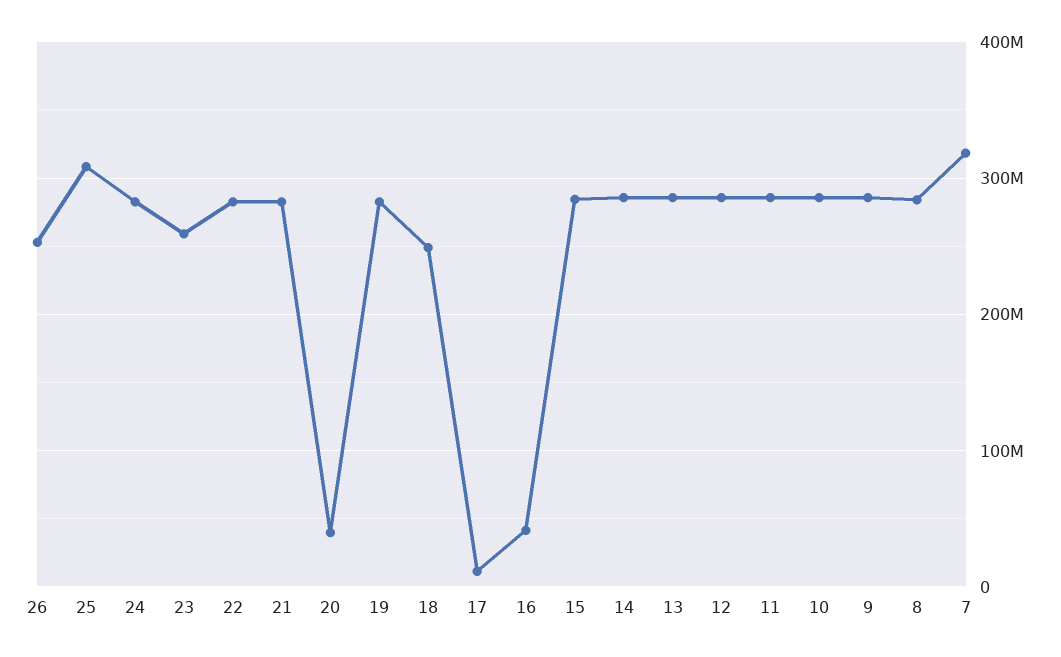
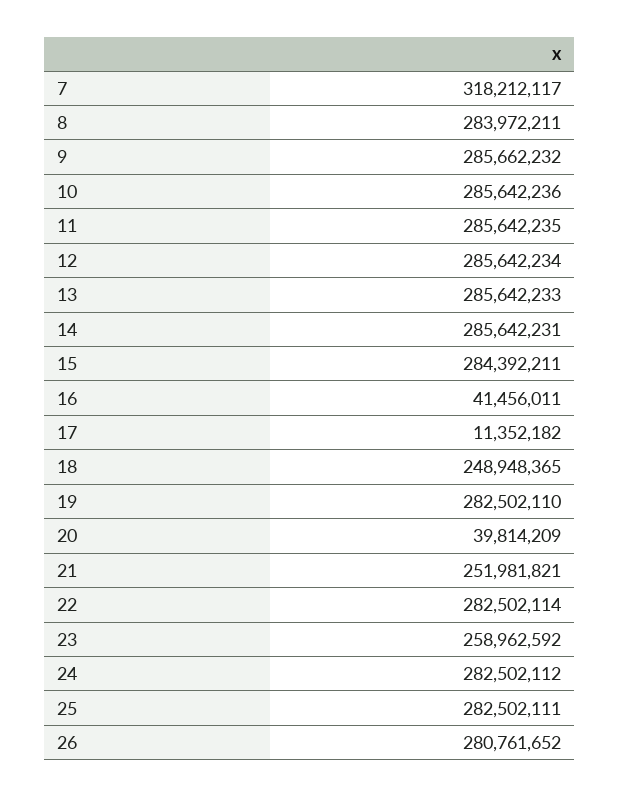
  {
-   "26": 250000000,
+   "26": 280761652,
-   "25": 310000000,
+   "25": 282502111,
    "24": 282502112,
    "23": 258962592,
    "22": 282502114,
-   "21": 280000000,
+   "21": 251981821,
    "20": 39814209,
    "19": 282502110,
    "18": 248948365,
    "17": 11352182,
    "16": 41456011,
    "15": 284392211,
    "14": 285642231,
    "13": 285642233,
    "12": 285642234,
    "11": 285642235,
    "10": 285642236,
    "9": 285662232,
    "8": 283972211,
    "7": 318212117
  }

